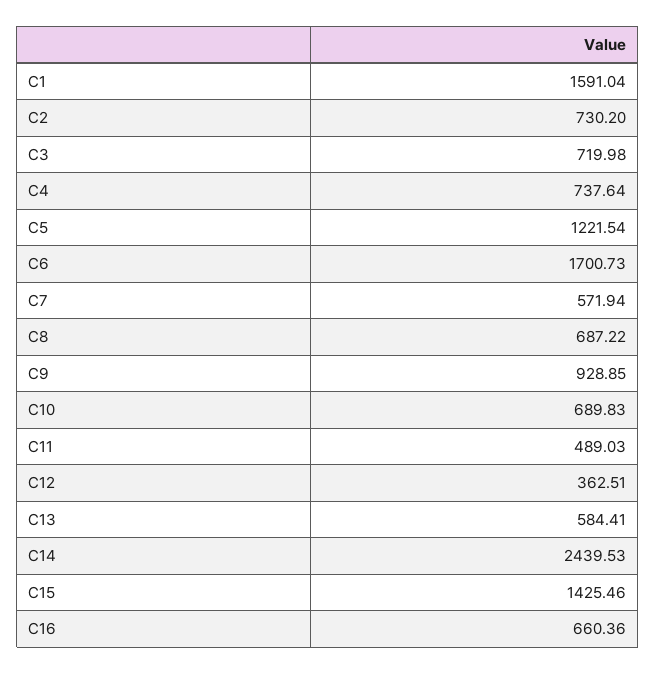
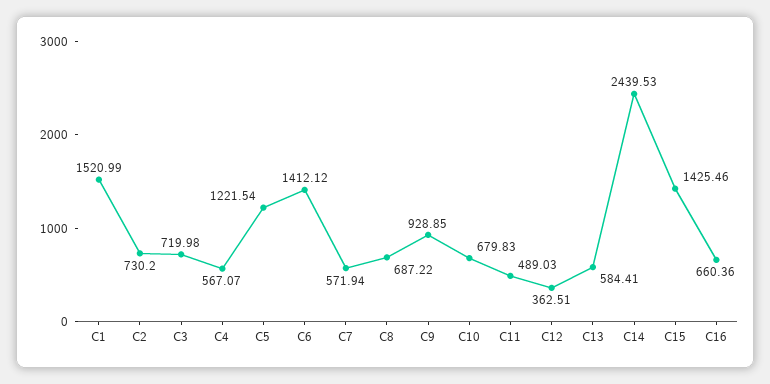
  {
-   "C1": 1591.04,
+   "C1": 1520.99,
    "C2": 730.2,
    "C3": 719.98,
-   "C4": 737.64,
+   "C4": 567.07,
    "C5": 1221.54,
-   "C6": 1700.73,
+   "C6": 1412.12,
    "C7": 571.94,
    "C8": 687.22,
    "C9": 928.85,
-   "C10": 689.83,
+   "C10": 679.83,
    "C11": 489.03,
    "C12": 362.51,
    "C13": 584.41,
    "C14": 2439.53,
    "C15": 1425.46,
    "C16": 660.36
  }

